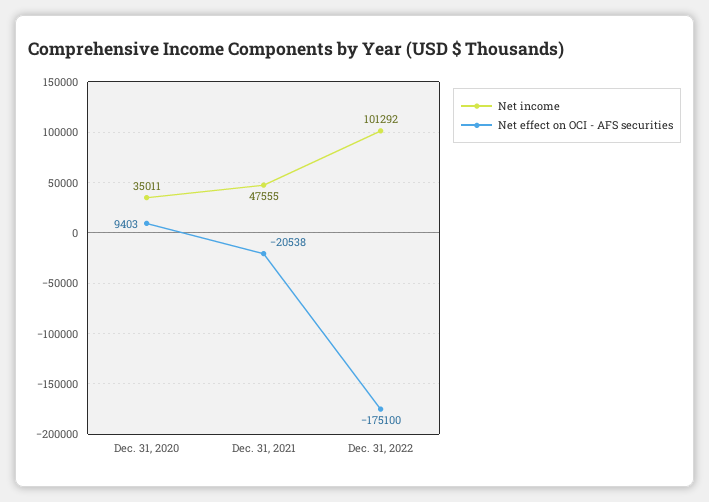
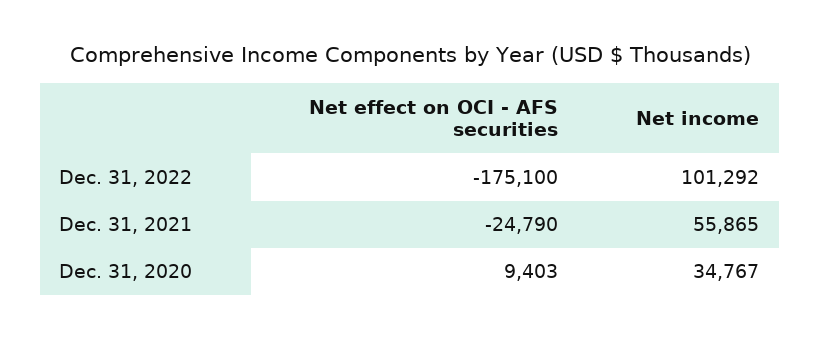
  {
    "Net income": {
-     "Dec. 31, 2020": 35011,
+     "Dec. 31, 2020": 34767,
-     "Dec. 31, 2021": 47555,
+     "Dec. 31, 2021": 55865,
      "Dec. 31, 2022": 101292
    },
    "Net effect on OCI - AFS securities": {
      "Dec. 31, 2020": 9403,
-     "Dec. 31, 2021": -20538,
+     "Dec. 31, 2021": -24790,
      "Dec. 31, 2022": -175100
    }
  }

